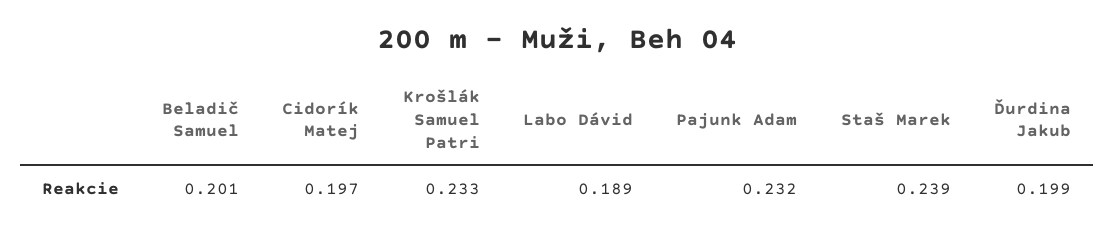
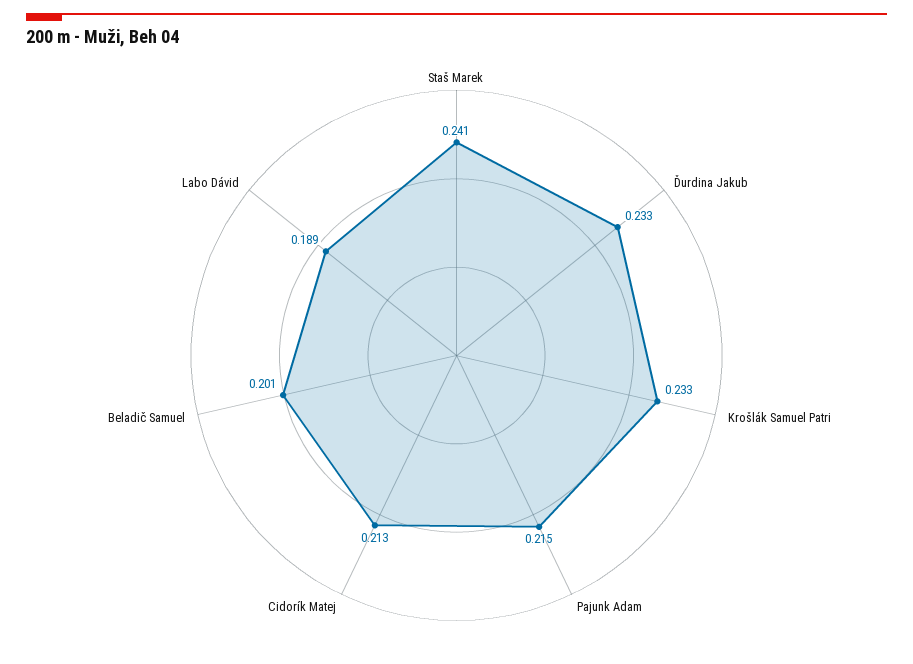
  {
    "Beladič Samuel": 0.201,
-   "Cidorík Matej": 0.197,
+   "Cidorík Matej": 0.213,
    "Krošlák Samuel Patri": 0.233,
    "Labo Dávid": 0.189,
-   "Pajunk Adam": 0.232,
+   "Pajunk Adam": 0.215,
-   "Staš Marek": 0.239,
+   "Staš Marek": 0.241,
-   "Ďurdina Jakub": 0.199
+   "Ďurdina Jakub": 0.233
  }

